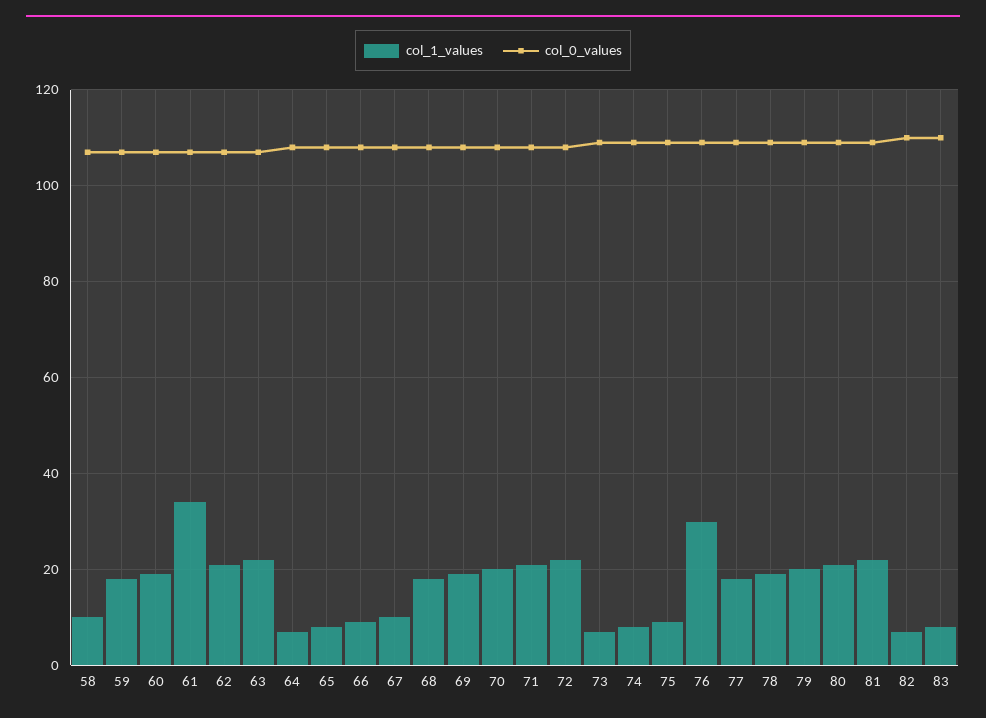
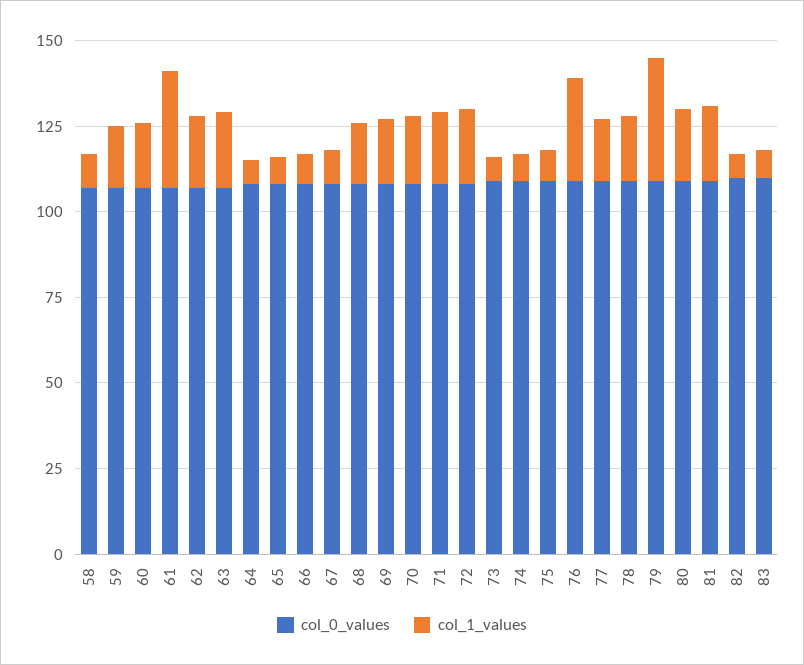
  {
    "col_1_values": {
      "58": 10,
      "59": 20,
      "60": 20,
      "61": 35,
      "62": 20,
      "63": 20,
      "64": 5,
      "65": 10,
      "66": 10,
      "67": 10,
      "68": 20,
      "69": 20,
      "70": 20,
      "71": 20,
      "72": 20,
      "73": 5,
      "74": 10,
      "75": 10,
      "76": 30,
      "77": 20,
      "78": 20,
-     "79": 20,
+     "79": 35,
      "80": 20,
      "81": 20,
      "82": 5,
      "83": 10
    },
    "col_0_values": {
      "58": 105,
      "59": 105,
      "60": 105,
      "61": 105,
      "62": 105,
      "63": 105,
      "64": 110,
      "65": 110,
      "66": 110,
      "67": 110,
      "68": 110,
      "69": 110,
      "70": 110,
      "71": 110,
      "72": 110,
      "73": 110,
      "74": 110,
      "75": 110,
      "76": 110,
      "77": 110,
      "78": 110,
      "79": 110,
      "80": 110,
      "81": 110,
      "82": 110,
      "83": 110
    }
  }

